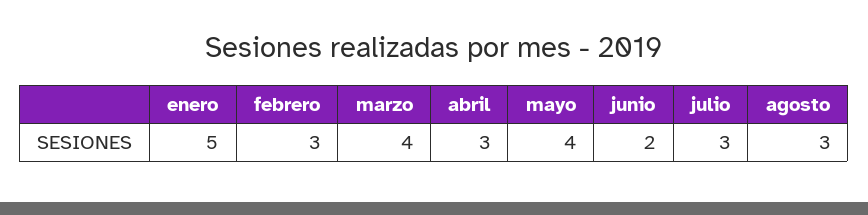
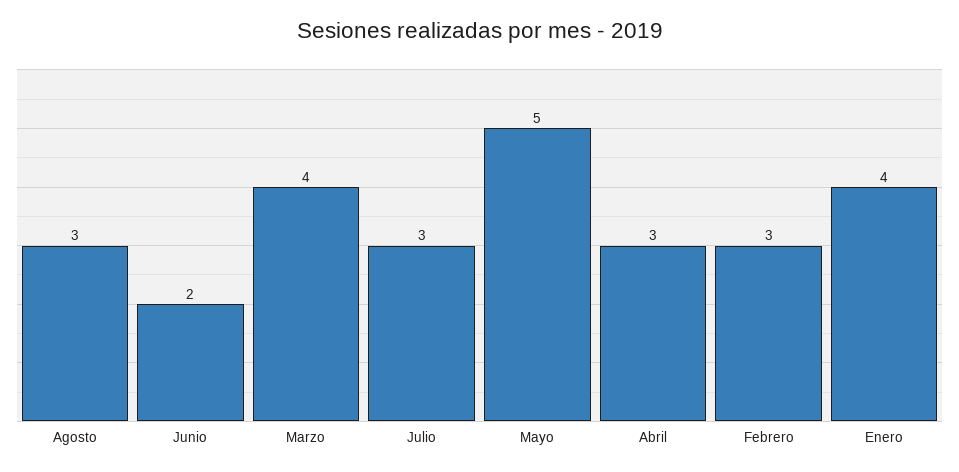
  {
-   "enero": 5,
+   "enero": 4,
    "febrero": 3,
    "marzo": 4,
    "abril": 3,
-   "mayo": 4,
+   "mayo": 5,
    "junio": 2,
    "julio": 3,
    "agosto": 3
  }

